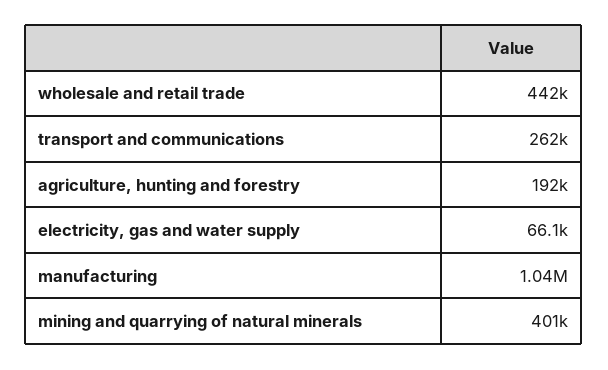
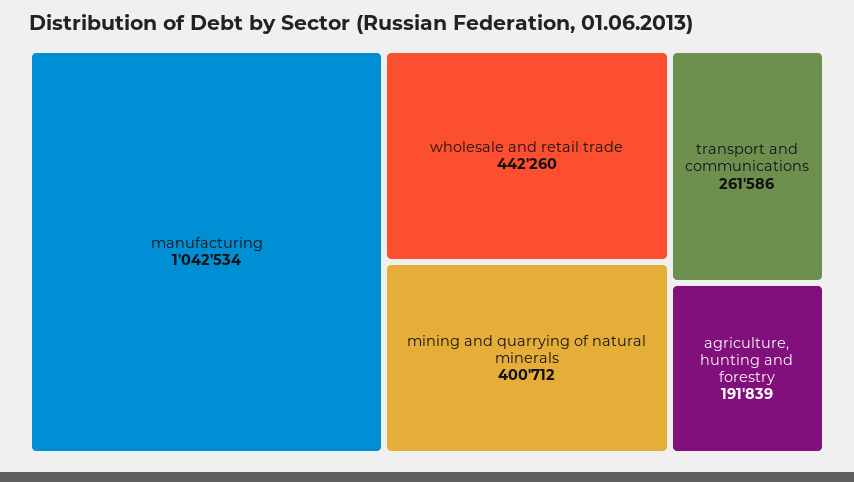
  {
    "wholesale and retail trade": 442260,
    "transport and communications": 261586,
    "agriculture, hunting and forestry": 191839,
-   "electricity, gas and water supply": 66100,
    "manufacturing": 1042534,
    "mining and quarrying of natural minerals": 400712
  }

